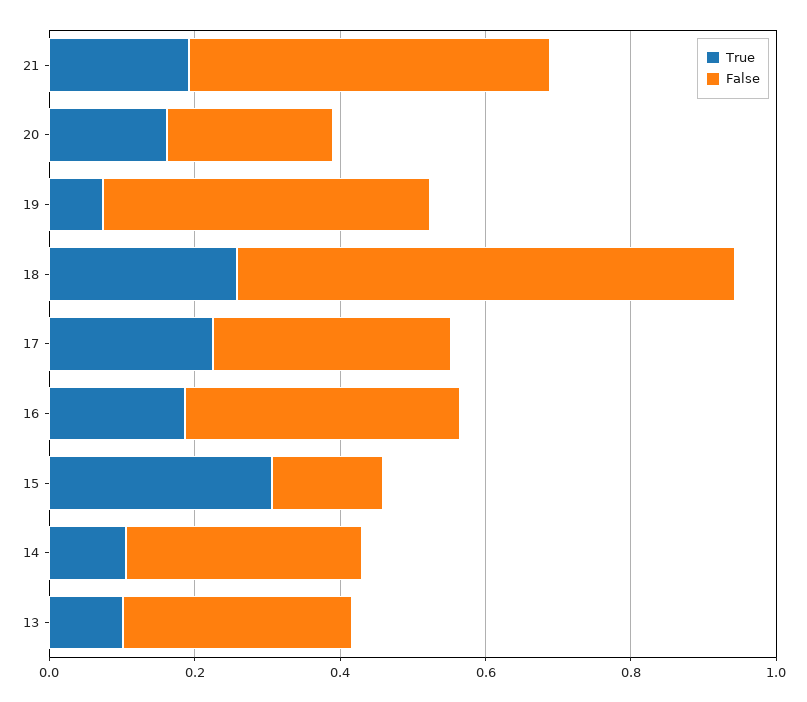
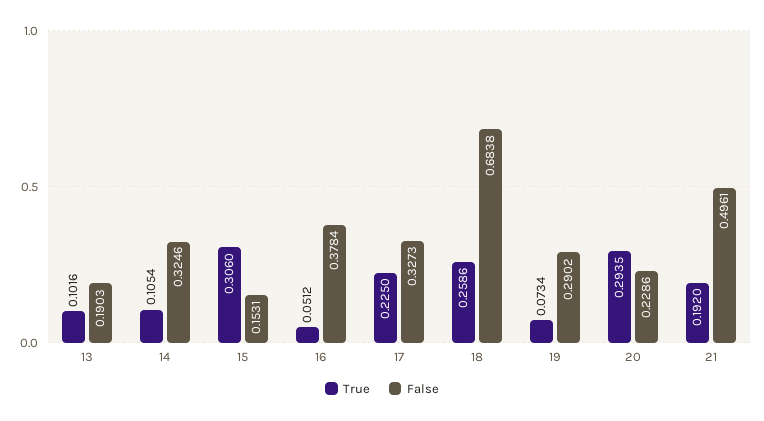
  {
    "True": {
      "21": 0.192,
-     "20": 0.15,
+     "20": 0.2935,
      "19": 0.0734,
      "18": 0.2586,
      "17": 0.225,
-     "16": 0.2,
+     "16": 0.0512,
      "15": 0.306,
      "14": 0.1054,
      "13": 0.1016
    },
    "False": {
      "21": 0.4961,
      "20": 0.2286,
-     "19": 0.45,
+     "19": 0.2902,
      "18": 0.6838,
      "17": 0.3273,
      "16": 0.3784,
      "15": 0.1531,
      "14": 0.3246,
-     "13": 0.3
+     "13": 0.1903
    }
  }

